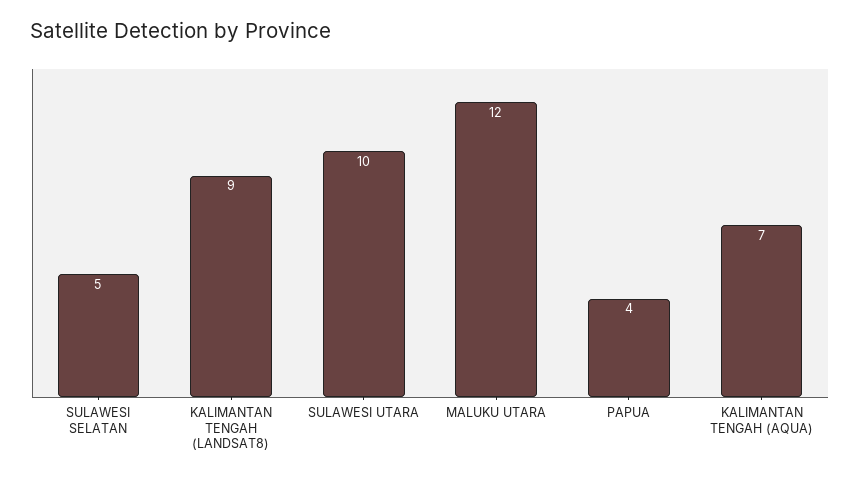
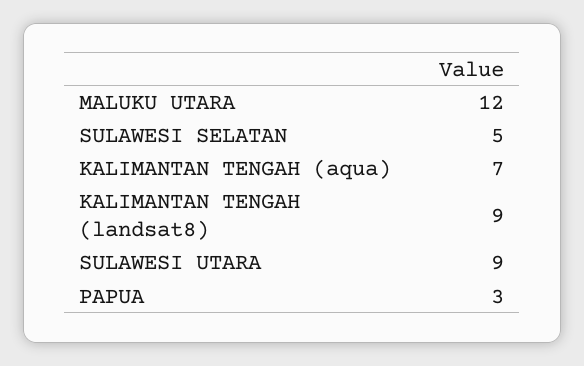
  {
    "SULAWESI SELATAN": 5,
    "KALIMANTAN TENGAH (LANDSAT8)": 9,
-   "SULAWESI UTARA": 10,
+   "SULAWESI UTARA": 9,
    "MALUKU UTARA": 12,
-   "PAPUA": 4,
+   "PAPUA": 3,
    "KALIMANTAN TENGAH (AQUA)": 7
  }

